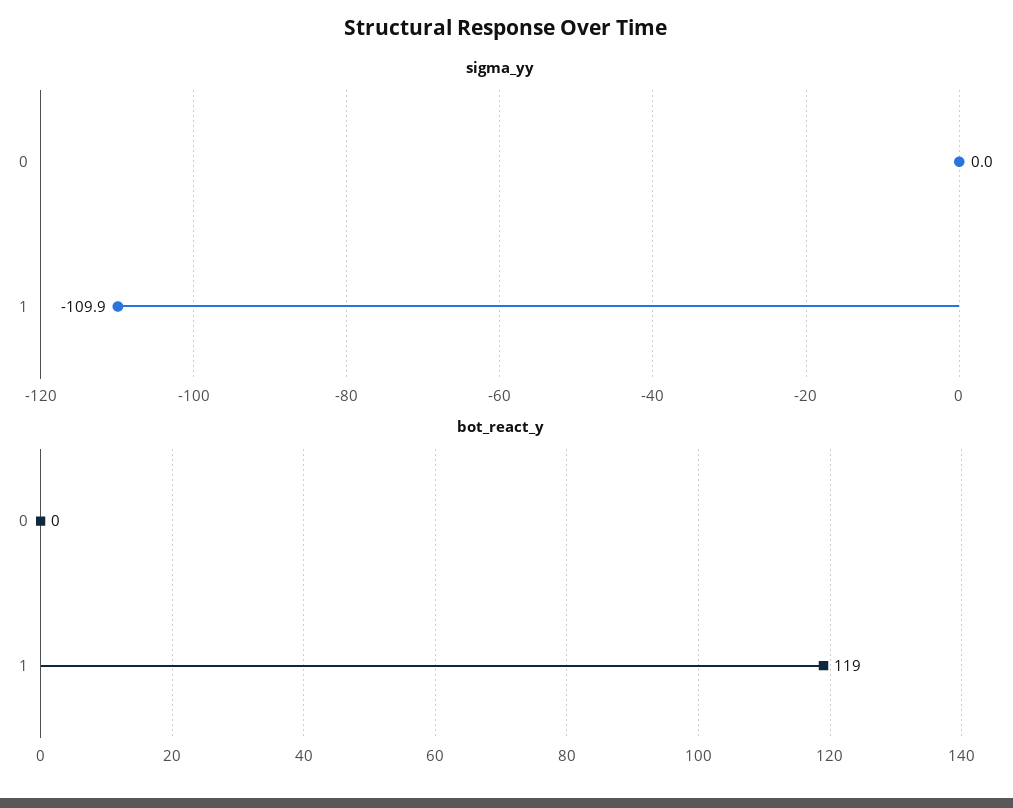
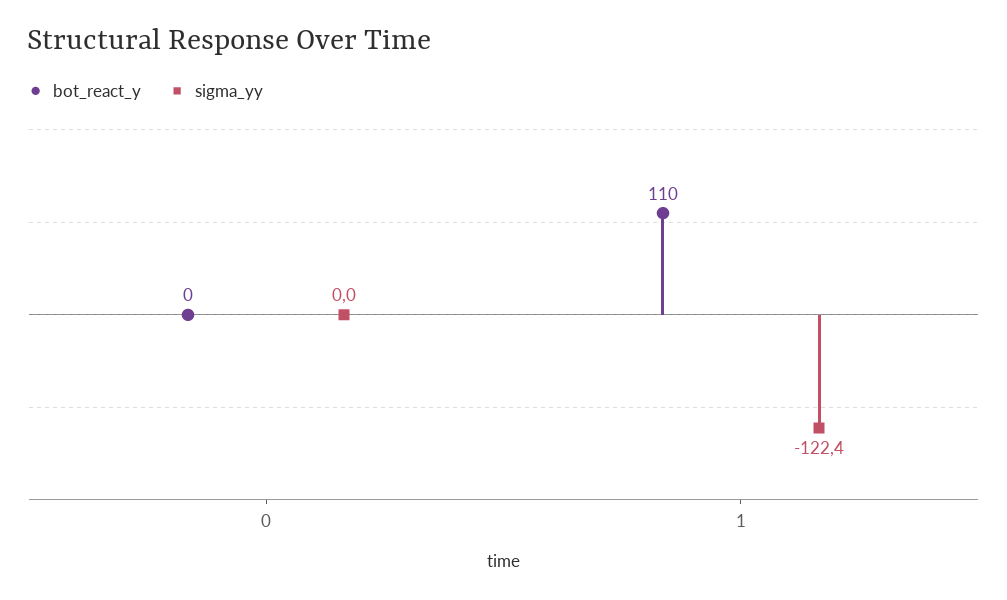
  {
    "sigma_yy": {
      "0": 0,
-     "1": -109.9
+     "1": -122.4
    },
    "bot_react_y": {
      "0": 0,
-     "1": 119
+     "1": 110
    }
  }

